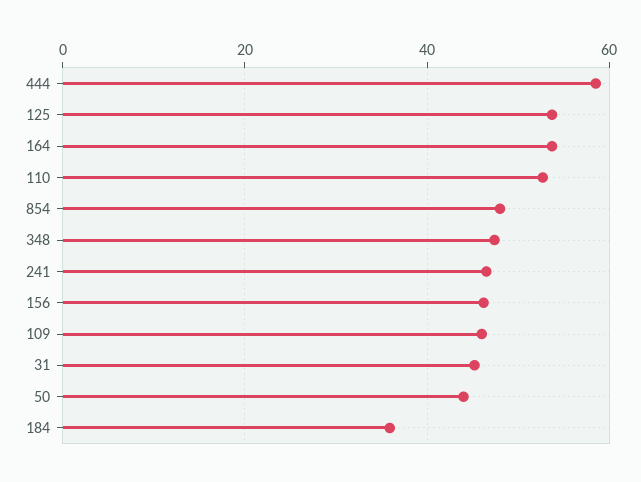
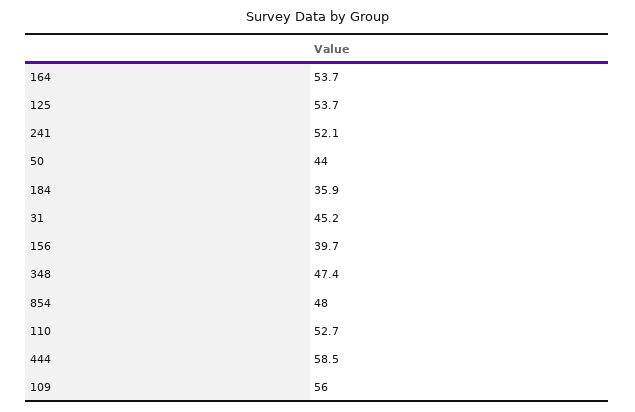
  {
    "444": 58.5,
    "125": 53.7,
    "164": 53.7,
    "110": 52.7,
    "854": 48,
    "348": 47.4,
-   "241": 46,
+   "241": 52.1,
-   "156": 46,
+   "156": 39.7,
-   "109": 46,
+   "109": 56,
    "31": 45.2,
    "50": 44,
    "184": 35.9
  }

